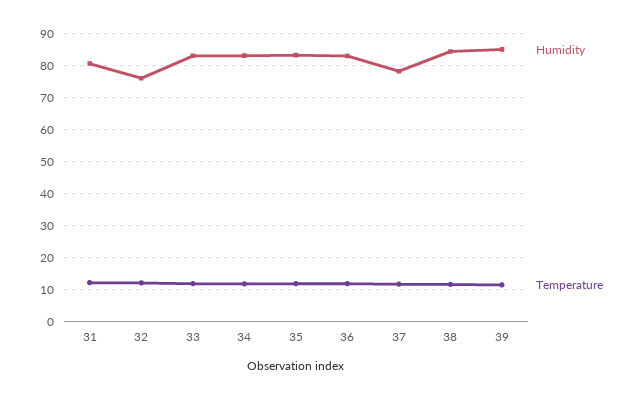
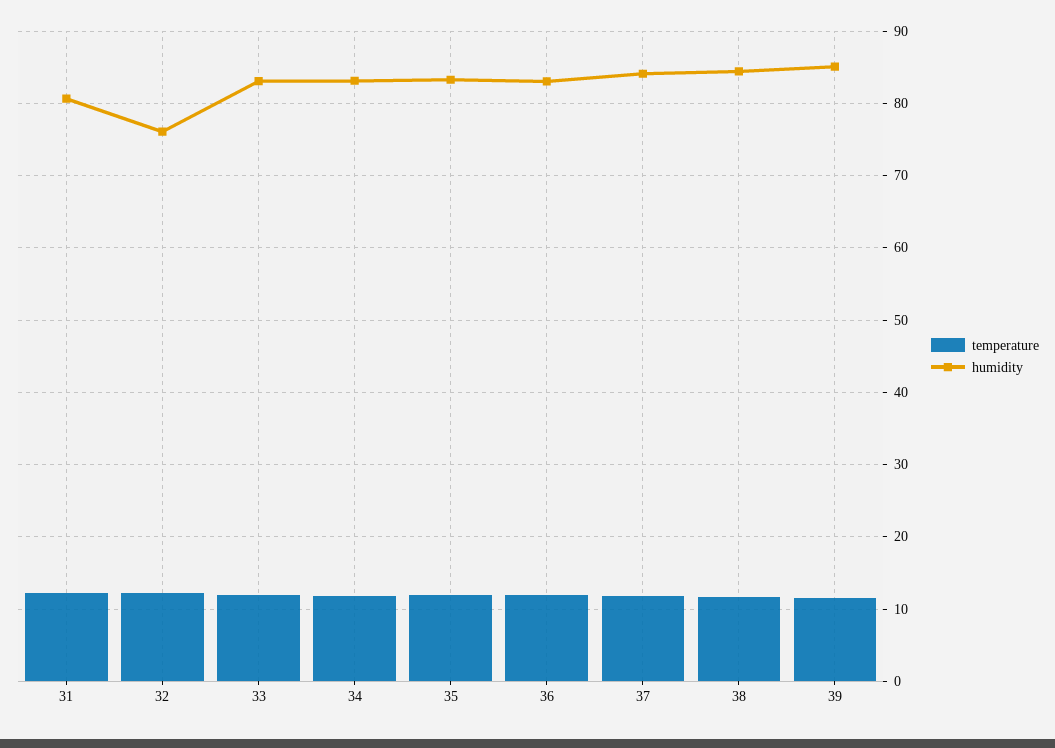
  {
    "Humidity": {
      "31": 81,
      "32": 76,
      "33": 83,
      "34": 83,
      "35": 83,
      "36": 83,
-     "37": 78,
+     "37": 84,
      "38": 84,
      "39": 85
    },
    "Temperature": {
      "31": 12,
      "32": 12,
      "33": 12,
      "34": 12,
      "35": 12,
      "36": 12,
      "37": 12,
      "38": 12,
      "39": 12
    }
  }

